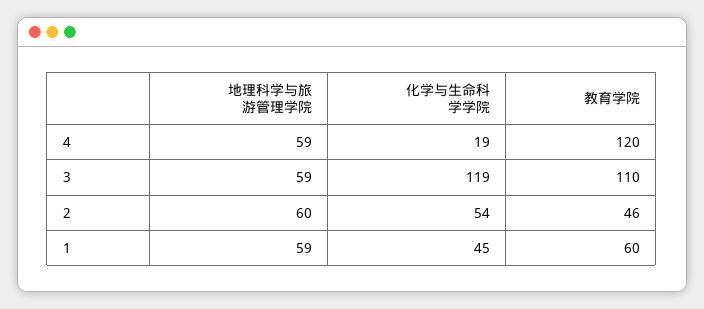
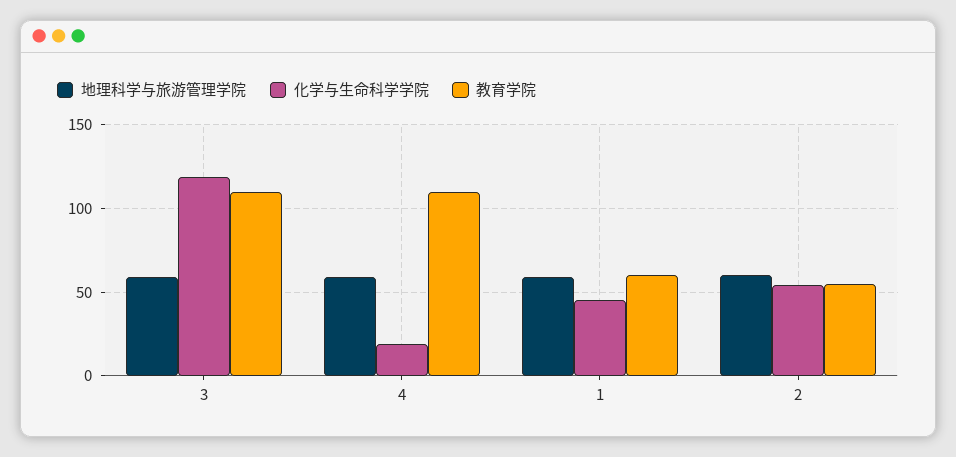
  {
    "地理科学与旅游管理学院": {
      "4": 59,
      "3": 59,
      "2": 60,
      "1": 59
    },
    "化学与生命科学学院": {
      "4": 19,
      "3": 119,
      "2": 54,
      "1": 45
    },
    "教育学院": {
-     "4": 120,
+     "4": 110,
      "3": 110,
-     "2": 46,
+     "2": 55,
      "1": 60
    }
  }

